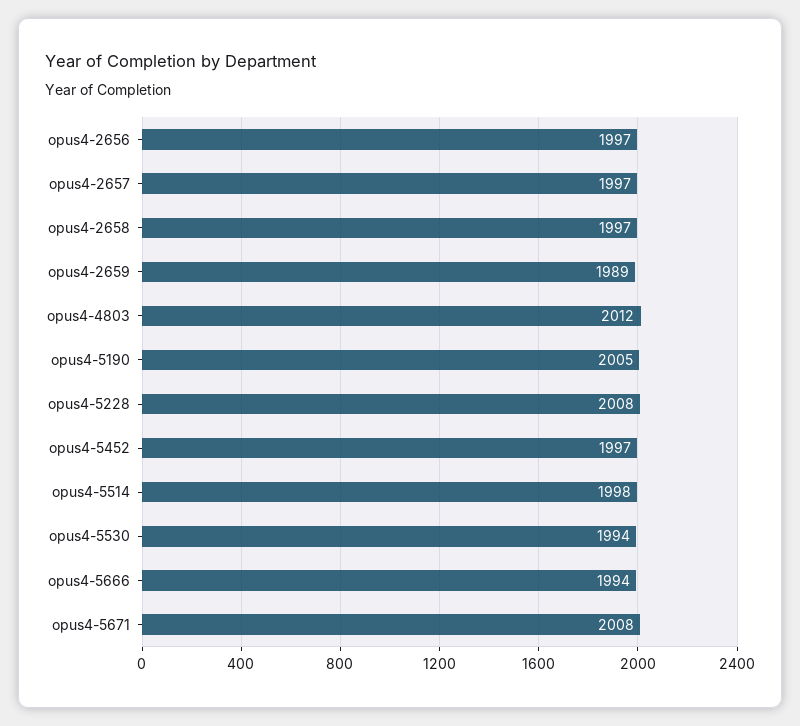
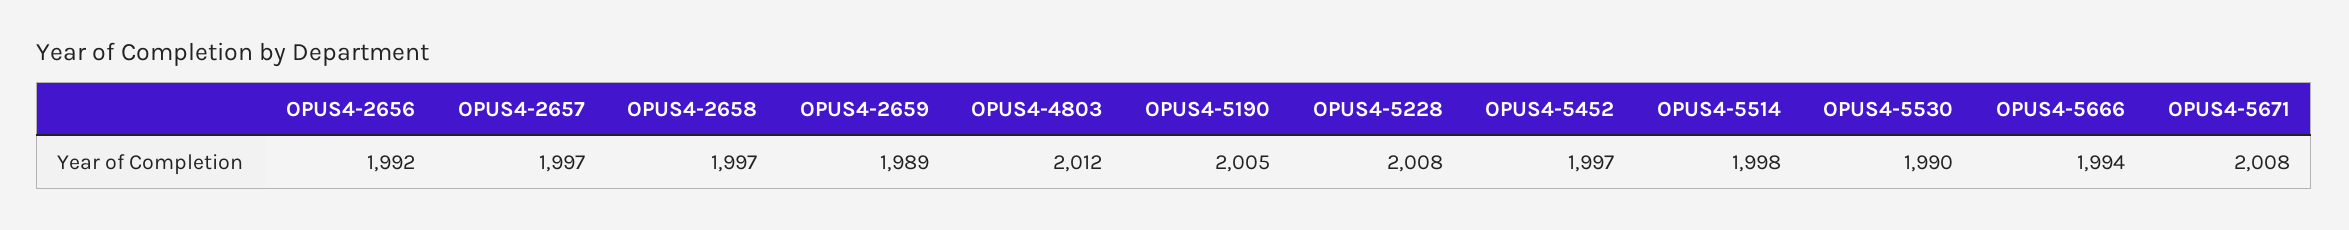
  {
-   "opus4-2656": 1997,
+   "opus4-2656": 1992,
    "opus4-2657": 1997,
    "opus4-2658": 1997,
    "opus4-2659": 1989,
    "opus4-4803": 2012,
    "opus4-5190": 2005,
    "opus4-5228": 2008,
    "opus4-5452": 1997,
    "opus4-5514": 1998,
-   "opus4-5530": 1994,
+   "opus4-5530": 1990,
    "opus4-5666": 1994,
    "opus4-5671": 2008
  }

